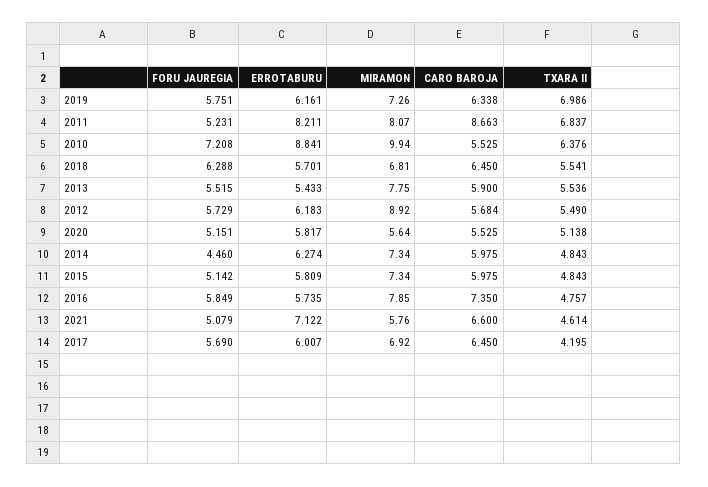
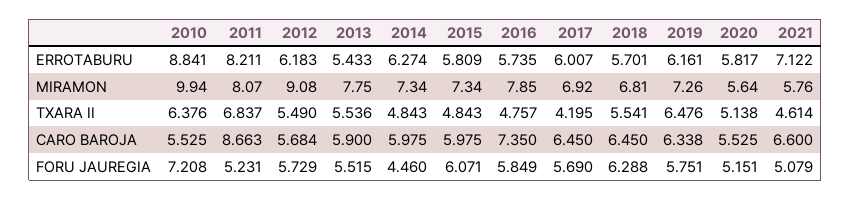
  {
    "FORU JAUREGIA": {
      "2019": 5.751,
      "2011": 5.231,
      "2010": 7.208,
      "2018": 6.288,
      "2013": 5.515,
      "2012": 5.729,
      "2020": 5.151,
      "2014": 4.46,
-     "2015": 5.142,
+     "2015": 6.071,
      "2016": 5.849,
      "2021": 5.079,
      "2017": 5.69
    },
    "ERROTABURU": {
      "2019": 6.161,
      "2011": 8.211,
      "2010": 8.841,
      "2018": 5.701,
      "2013": 5.433,
      "2012": 6.183,
      "2020": 5.817,
      "2014": 6.274,
      "2015": 5.809,
      "2016": 5.735,
      "2021": 7.122,
      "2017": 6.007
    },
    "MIRAMON": {
      "2019": 7.26,
      "2011": 8.07,
      "2010": 9.94,
      "2018": 6.81,
      "2013": 7.75,
-     "2012": 8.92,
+     "2012": 9.08,
      "2020": 5.64,
      "2014": 7.34,
      "2015": 7.34,
      "2016": 7.85,
      "2021": 5.76,
      "2017": 6.92
    },
    "CARO BAROJA": {
      "2019": 6.338,
      "2011": 8.663,
      "2010": 5.525,
      "2018": 6.45,
      "2013": 5.9,
      "2012": 5.684,
      "2020": 5.525,
      "2014": 5.975,
      "2015": 5.975,
      "2016": 7.35,
      "2021": 6.6,
      "2017": 6.45
    },
    "TXARA II": {
-     "2019": 6.986,
+     "2019": 6.476,
      "2011": 6.837,
      "2010": 6.376,
      "2018": 5.541,
      "2013": 5.536,
      "2012": 5.49,
      "2020": 5.138,
      "2014": 4.843,
      "2015": 4.843,
      "2016": 4.757,
      "2021": 4.614,
      "2017": 4.195
    }
  }

